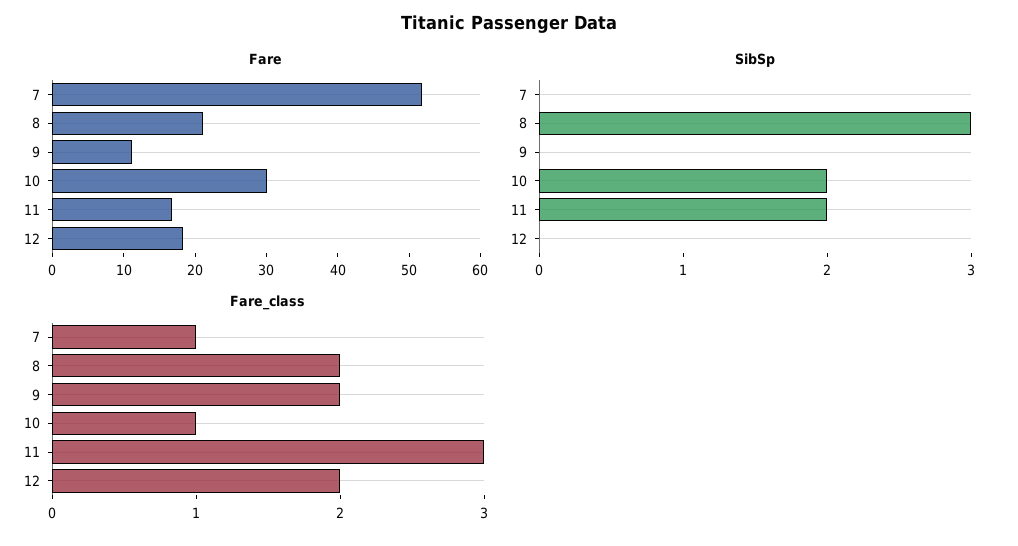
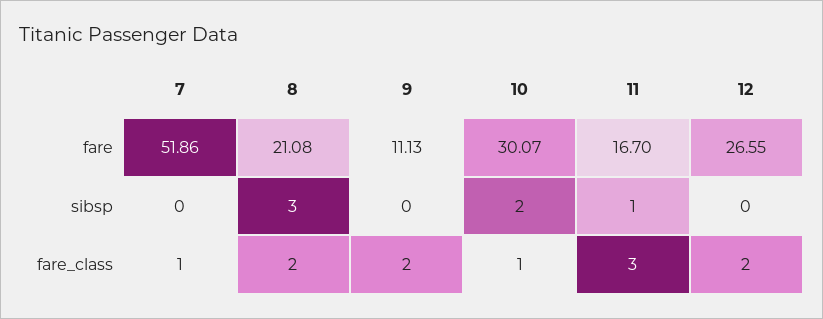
  {
    "Fare": {
      "7": 51.86,
      "8": 21.08,
      "9": 11.13,
      "10": 30.07,
      "11": 16.7,
-     "12": 18
+     "12": 26.55
    },
    "SibSp": {
      "7": 0,
      "8": 3,
      "9": 0,
      "10": 2,
-     "11": 2,
+     "11": 1,
      "12": 0
    },
    "Fare_class": {
      "7": 1,
      "8": 2,
      "9": 2,
      "10": 1,
      "11": 3,
      "12": 2
    }
  }

